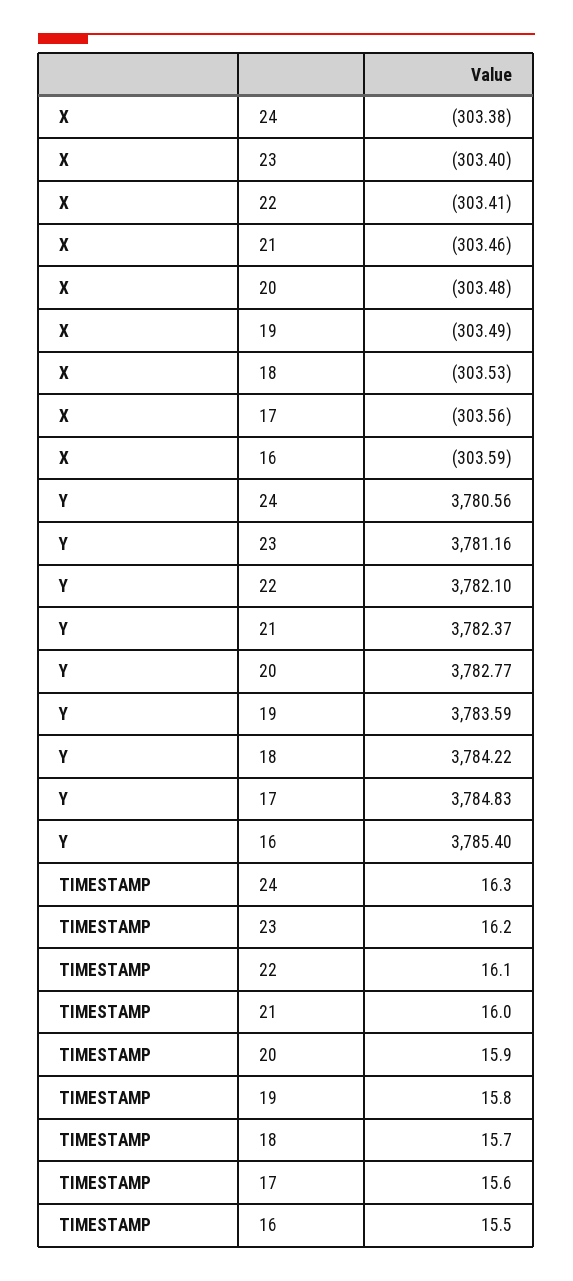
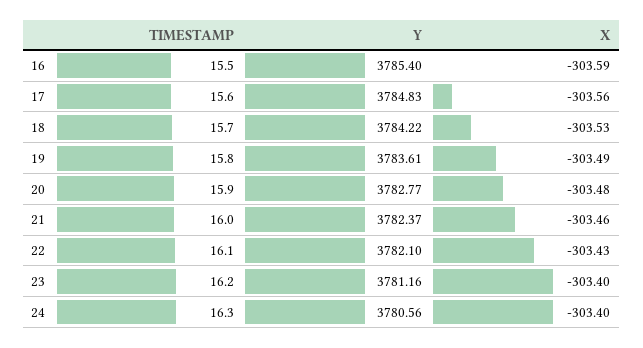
  {
    "X": {
-     "24": -303.38,
+     "24": -303.4,
      "23": -303.4,
-     "22": -303.41,
+     "22": -303.43,
      "21": -303.46,
      "20": -303.48,
      "19": -303.49,
      "18": -303.53,
      "17": -303.56,
      "16": -303.59
    },
    "Y": {
      "24": 3780.56,
      "23": 3781.16,
      "22": 3782.1,
      "21": 3782.37,
      "20": 3782.77,
-     "19": 3783.59,
+     "19": 3783.61,
      "18": 3784.22,
      "17": 3784.83,
      "16": 3785.4
    },
    "TIMESTAMP": {
      "24": 16.3,
      "23": 16.2,
      "22": 16.1,
      "21": 16,
      "20": 15.9,
      "19": 15.8,
      "18": 15.7,
      "17": 15.6,
      "16": 15.5
    }
  }

